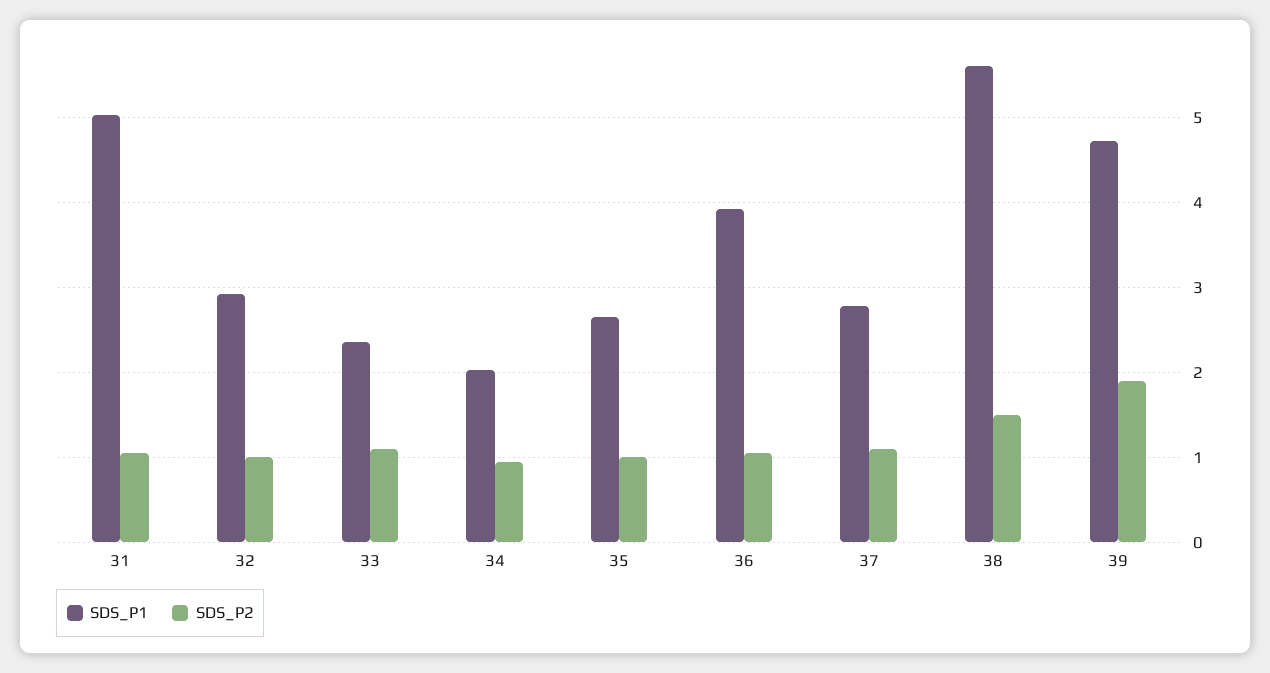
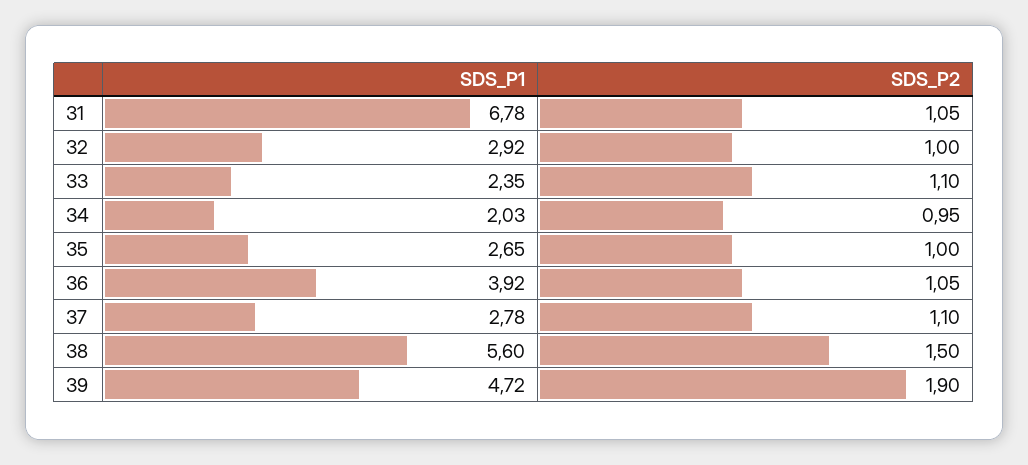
  {
    "SDS_P1": {
-     "31": 5,
+     "31": 6.78,
      "32": 2.92,
      "33": 2.35,
      "34": 2.03,
      "35": 2.65,
      "36": 3.92,
      "37": 2.78,
      "38": 5.6,
      "39": 4.72
    },
    "SDS_P2": {
      "31": 1.05,
      "32": 1,
      "33": 1.1,
      "34": 0.95,
      "35": 1,
      "36": 1.05,
      "37": 1.1,
      "38": 1.5,
      "39": 1.9
    }
  }

